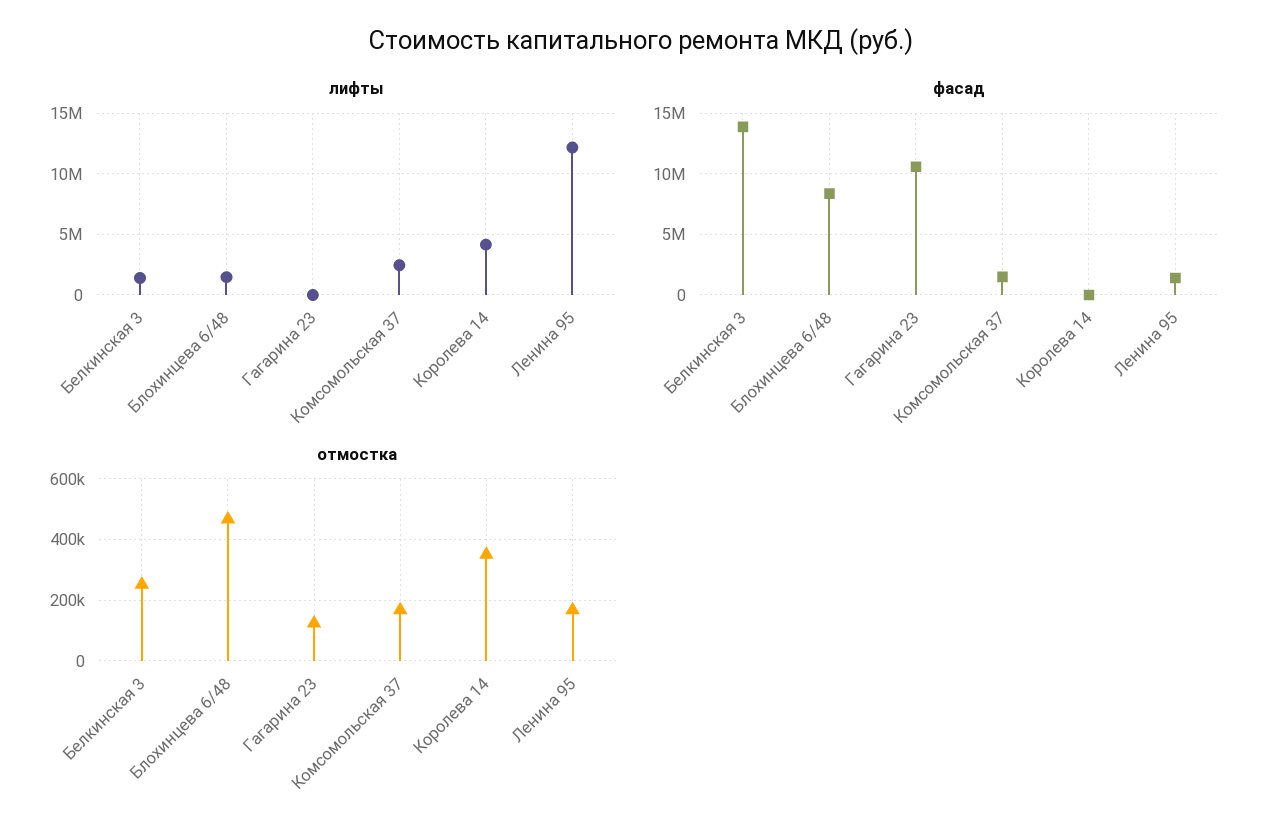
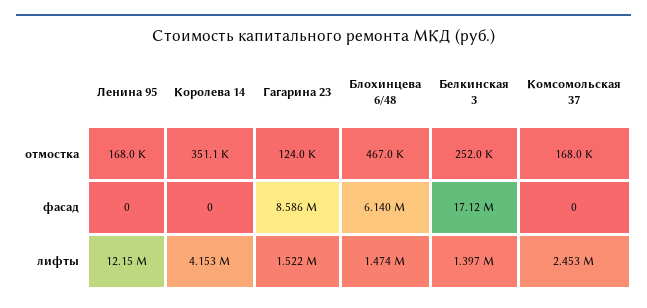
  {
    "лифты": {
      "Белкинская 3": 1397000,
      "Блохинцева 6/48": 1474000,
-     "Гагарина 23": 0,
+     "Гагарина 23": 1522000,
      "Комсомольская 37": 2453000,
      "Королева 14": 4153000,
      "Ленина 95": 12150000
    },
    "фасад": {
-     "Белкинская 3": 14000000,
+     "Белкинская 3": 17120000,
-     "Блохинцева 6/48": 8500000,
+     "Блохинцева 6/48": 6140000,
-     "Гагарина 23": 10500000,
+     "Гагарина 23": 8586000,
-     "Комсомольская 37": 1500000,
+     "Комсомольская 37": 0,
      "Королева 14": 0,
-     "Ленина 95": 1500000
+     "Ленина 95": 0
    },
    "отмостка": {
      "Белкинская 3": 252000,
      "Блохинцева 6/48": 467000,
      "Гагарина 23": 124000,
      "Комсомольская 37": 168000,
      "Королева 14": 351100,
      "Ленина 95": 168000
    }
  }

